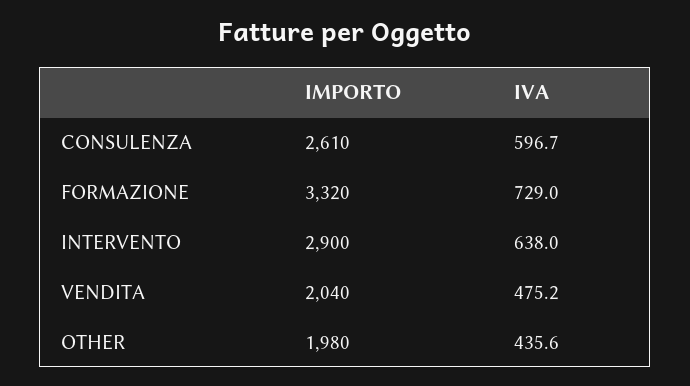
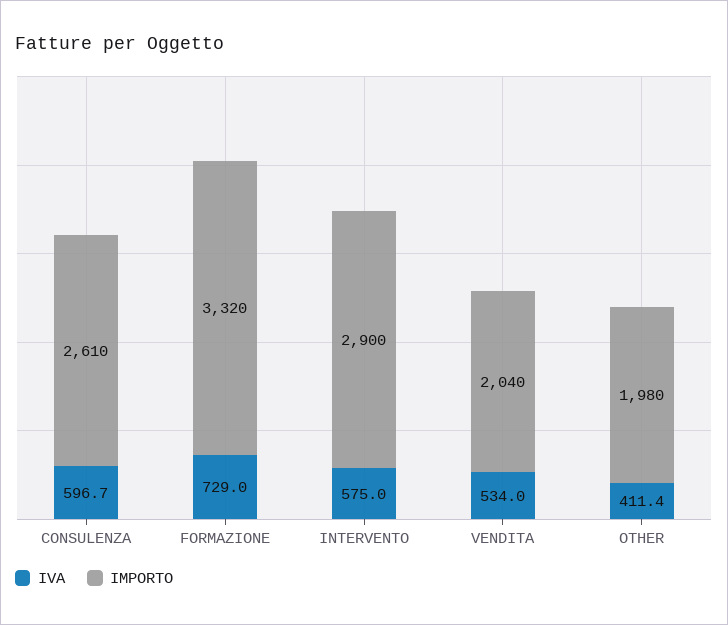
  {
    "IMPORTO": {
      "CONSULENZA": 2610,
      "FORMAZIONE": 3320,
      "INTERVENTO": 2900,
      "VENDITA": 2040,
      "OTHER": 1980
    },
    "IVA": {
      "CONSULENZA": 596.7,
      "FORMAZIONE": 729,
-     "INTERVENTO": 638,
+     "INTERVENTO": 575,
-     "VENDITA": 475.2,
+     "VENDITA": 534,
-     "OTHER": 435.6
+     "OTHER": 411.4
    }
  }

